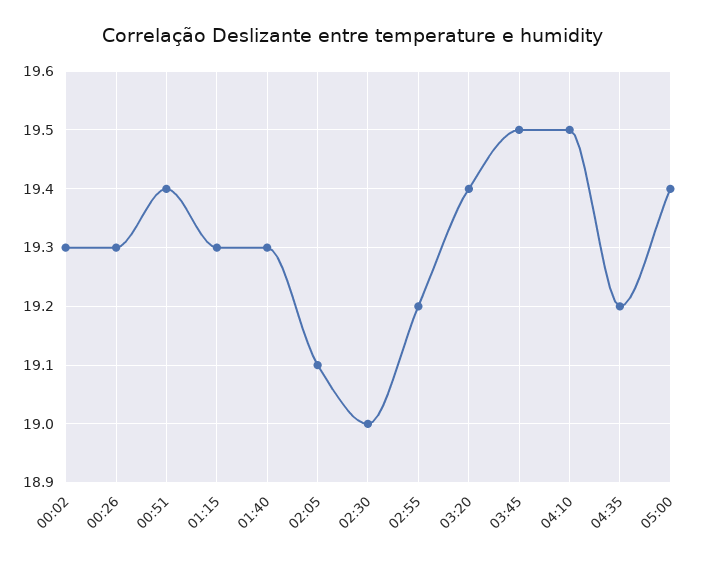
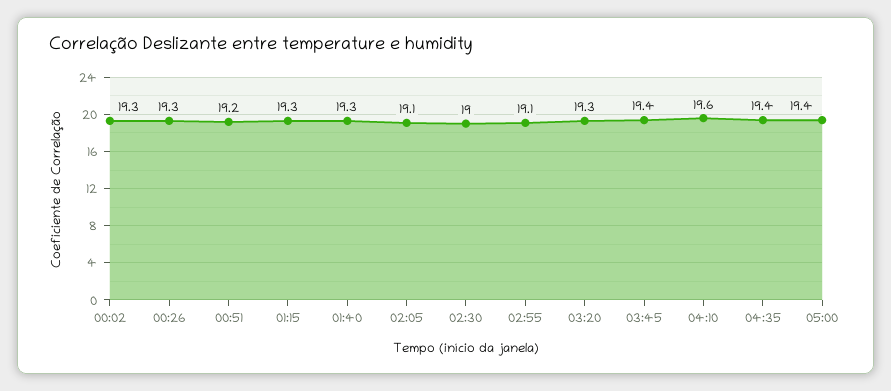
  {
    "00:02": 19.3,
    "00:26": 19.3,
-   "00:51": 19.4,
+   "00:51": 19.2,
    "01:15": 19.3,
    "01:40": 19.3,
    "02:05": 19.1,
    "02:30": 19,
-   "02:55": 19.2,
+   "02:55": 19.1,
-   "03:20": 19.4,
+   "03:20": 19.3,
-   "03:45": 19.5,
+   "03:45": 19.4,
-   "04:10": 19.5,
+   "04:10": 19.6,
-   "04:35": 19.2,
+   "04:35": 19.4,
    "05:00": 19.4
  }

